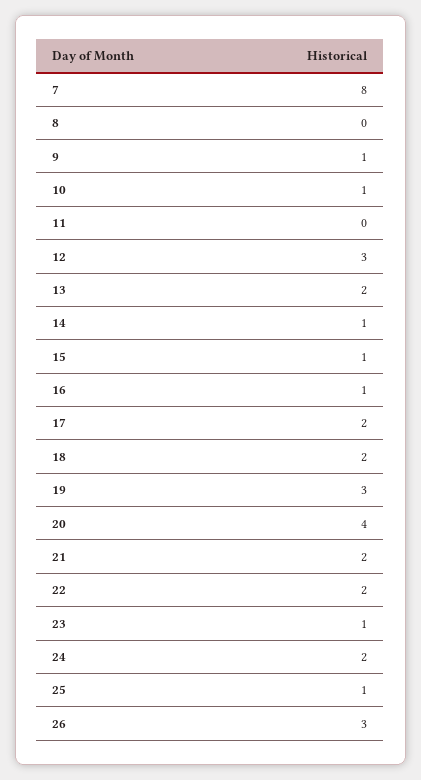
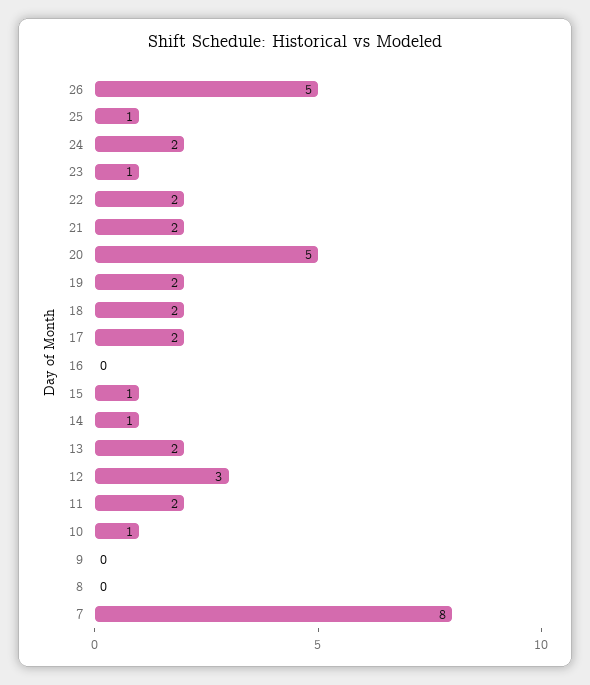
  {
    "7": 8,
    "8": 0,
-   "9": 1,
+   "9": 0,
    "10": 1,
-   "11": 0,
+   "11": 2,
    "12": 3,
    "13": 2,
    "14": 1,
    "15": 1,
-   "16": 1,
+   "16": 0,
    "17": 2,
    "18": 2,
-   "19": 3,
+   "19": 2,
-   "20": 4,
+   "20": 5,
    "21": 2,
    "22": 2,
    "23": 1,
    "24": 2,
    "25": 1,
-   "26": 3
+   "26": 5
  }

